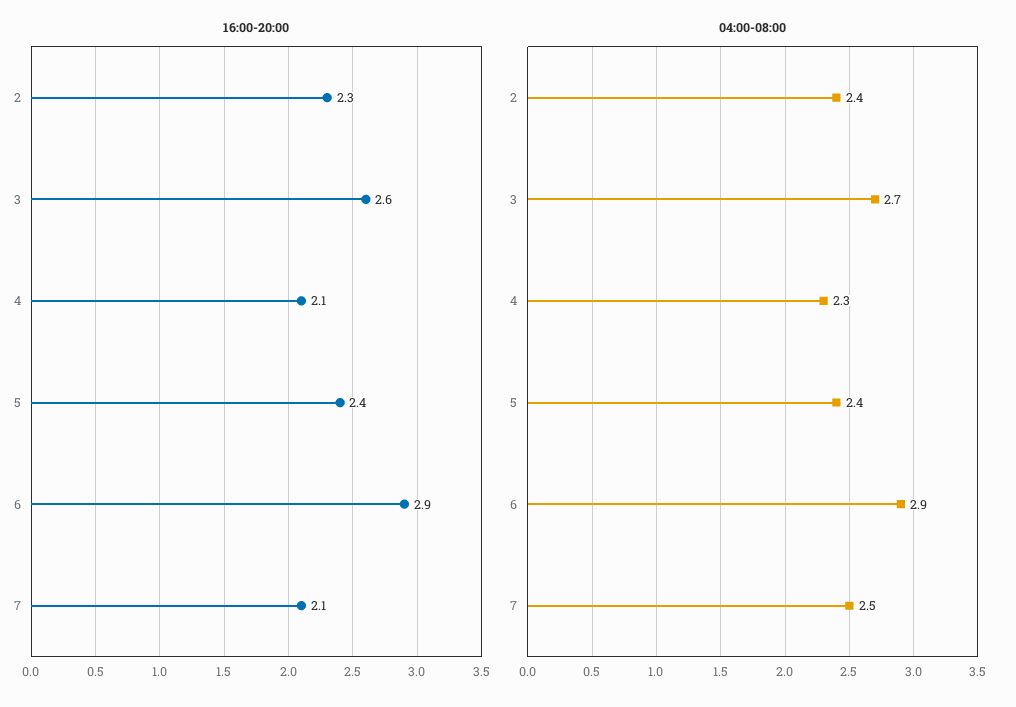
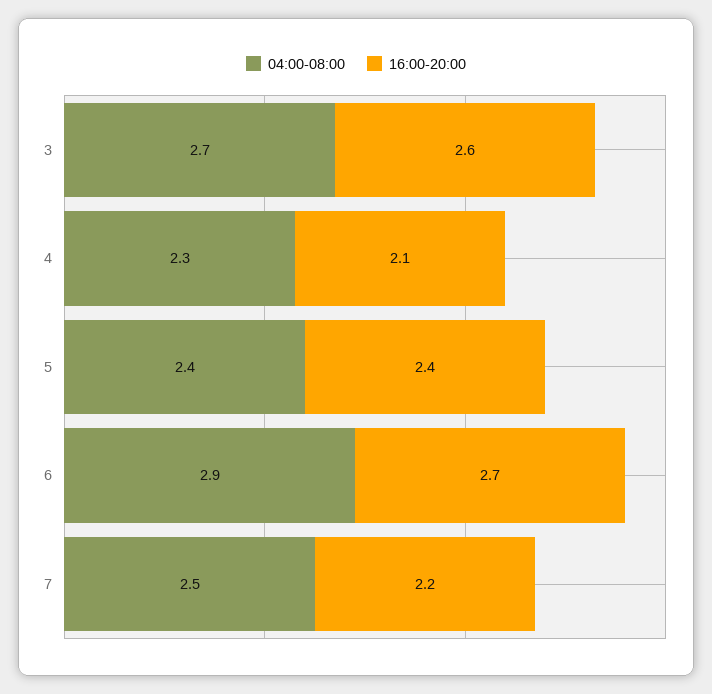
  {
    "16:00-20:00": {
-     "2": 2.3,
      "3": 2.6,
      "4": 2.1,
      "5": 2.4,
-     "6": 2.9,
+     "6": 2.7,
-     "7": 2.1
+     "7": 2.2
    },
    "04:00-08:00": {
-     "2": 2.4,
      "3": 2.7,
      "4": 2.3,
      "5": 2.4,
      "6": 2.9,
      "7": 2.5
    }
  }

